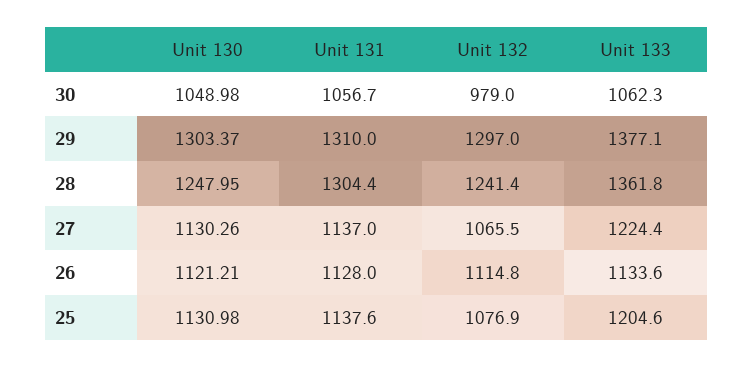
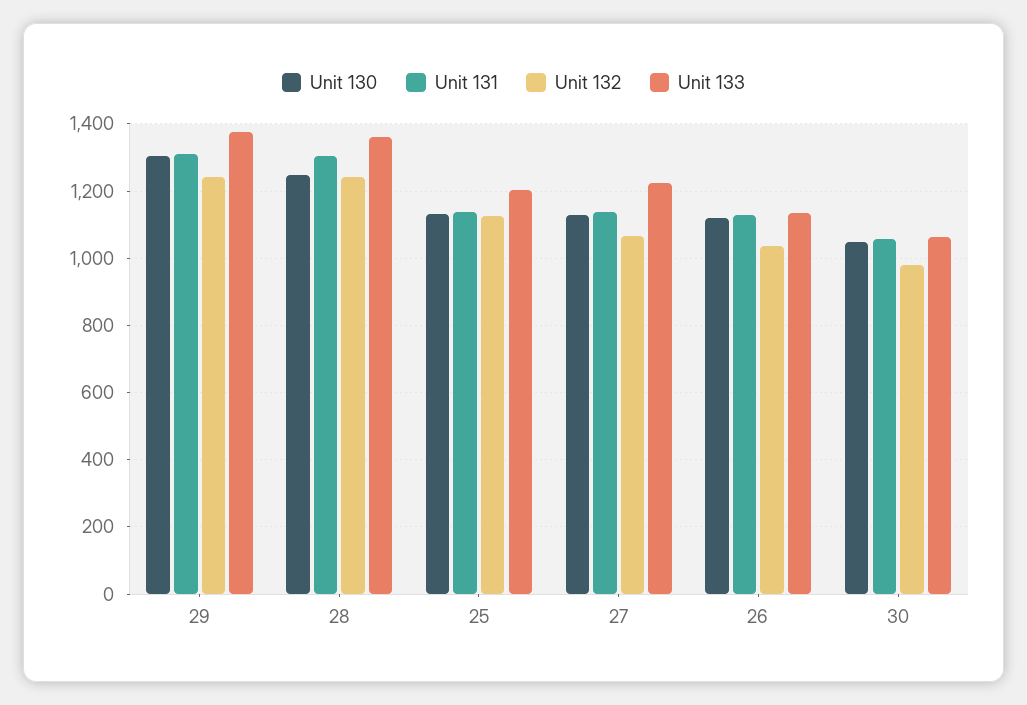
  {
    "Unit 130": {
      "30": 1048.98,
      "29": 1303.37,
      "28": 1247.95,
      "27": 1130.26,
      "26": 1121.21,
      "25": 1130.98
    },
    "Unit 131": {
      "30": 1056.7,
      "29": 1310,
      "28": 1304.4,
      "27": 1137,
      "26": 1128,
      "25": 1137.6
    },
    "Unit 132": {
      "30": 979,
-     "29": 1297,
+     "29": 1240,
      "28": 1241.4,
      "27": 1065.5,
-     "26": 1114.8,
+     "26": 1040,
-     "25": 1076.9
+     "25": 1120
    },
    "Unit 133": {
      "30": 1062.3,
      "29": 1377.1,
      "28": 1361.8,
      "27": 1224.4,
      "26": 1133.6,
      "25": 1204.6
    }
  }

